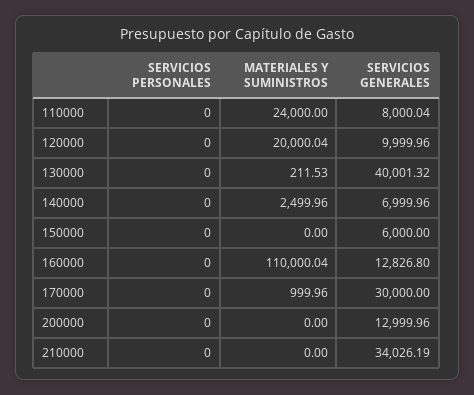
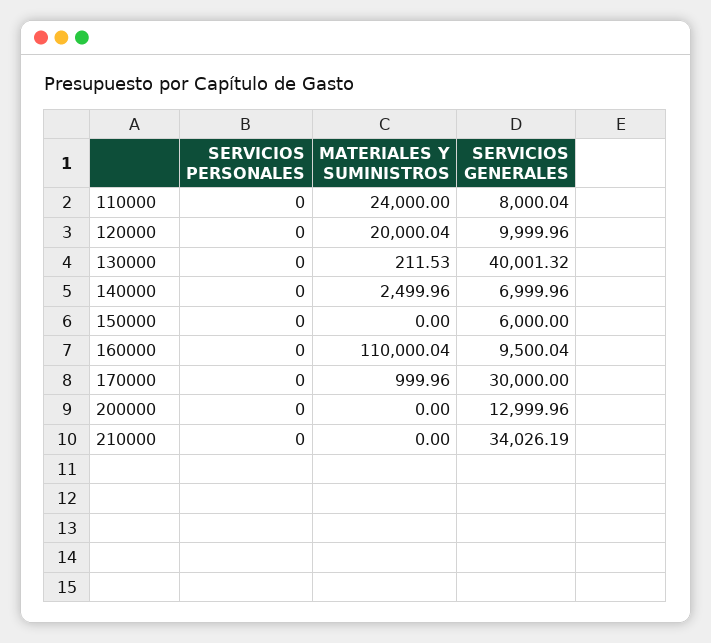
  {
    "SERVICIOS PERSONALES": {
      "110000": 0,
      "120000": 0,
      "130000": 0,
      "140000": 0,
      "150000": 0,
      "160000": 0,
      "170000": 0,
      "200000": 0,
      "210000": 0
    },
    "MATERIALES Y SUMINISTROS": {
      "110000": 24000,
      "120000": 20000.04,
      "130000": 211.53,
      "140000": 2499.96,
      "150000": 0,
      "160000": 110000.04,
      "170000": 999.96,
      "200000": 0,
      "210000": 0
    },
    "SERVICIOS GENERALES": {
      "110000": 8000.04,
      "120000": 9999.96,
      "130000": 40001.32,
      "140000": 6999.96,
      "150000": 6000,
-     "160000": 12826.8,
+     "160000": 9500.04,
      "170000": 30000,
      "200000": 12999.96,
      "210000": 34026.19
    }
  }

